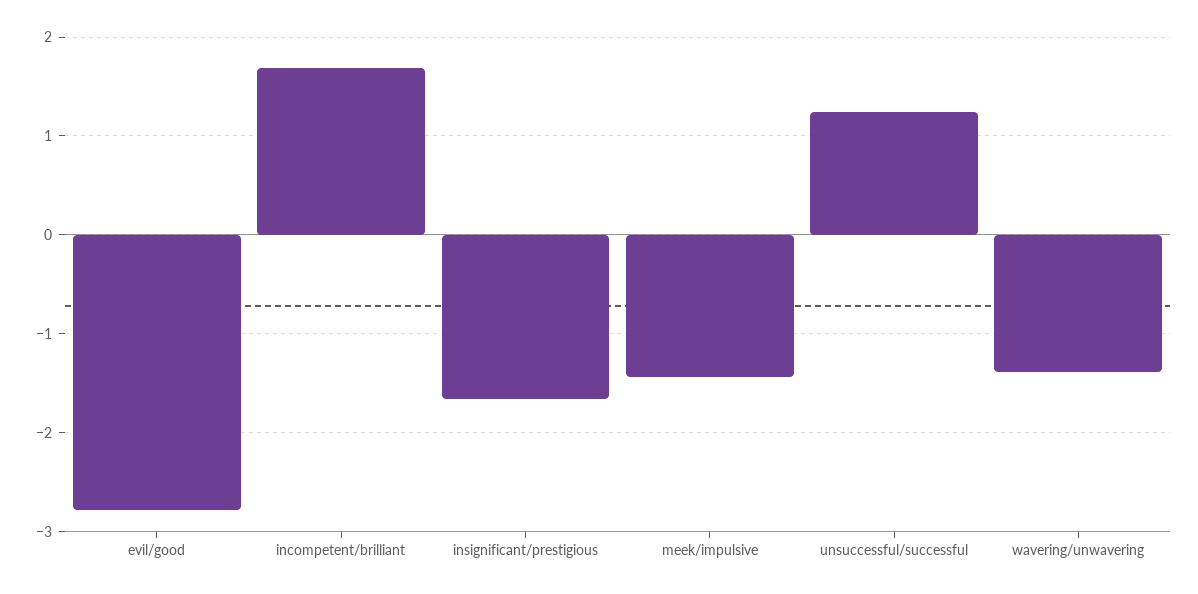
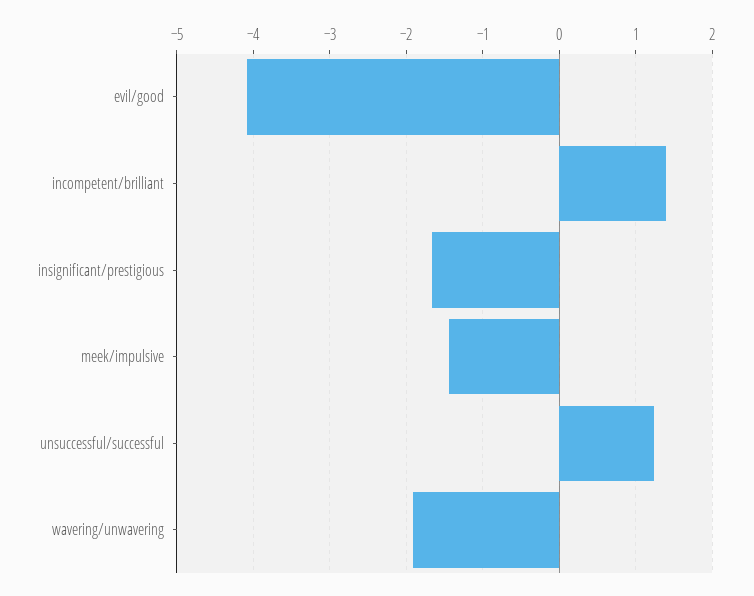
  {
-   "evil/good": -2.8,
+   "evil/good": -4.1,
-   "incompetent/brilliant": 1.7,
+   "incompetent/brilliant": 1.4,
    "insignificant/prestigious": -1.7,
    "meek/impulsive": -1.4,
    "unsuccessful/successful": 1.2,
-   "wavering/unwavering": -1.4
+   "wavering/unwavering": -1.9
  }

